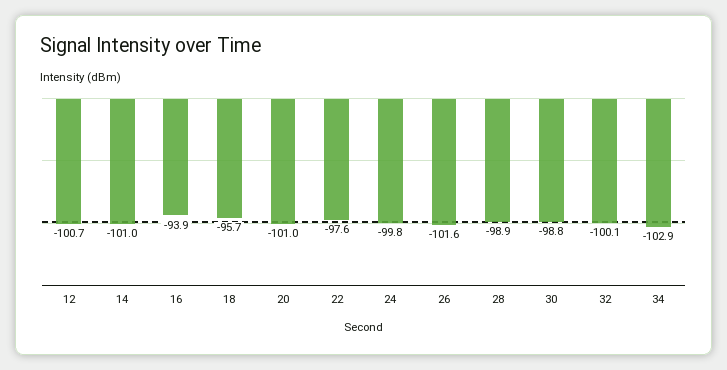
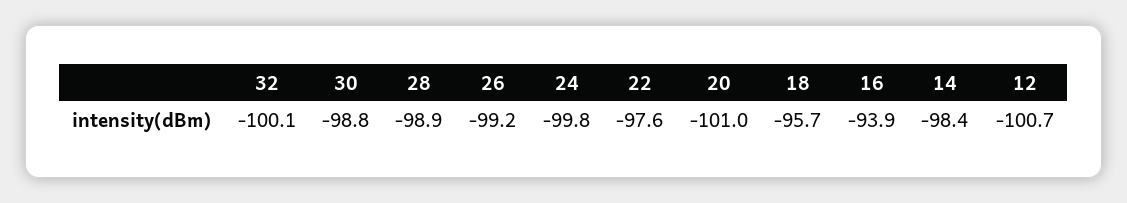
  {
    "12": -100.7,
-   "14": -101,
+   "14": -98.4,
    "16": -93.9,
    "18": -95.7,
    "20": -101,
    "22": -97.6,
    "24": -99.8,
-   "26": -101.6,
+   "26": -99.2,
    "28": -98.9,
    "30": -98.8,
-   "32": -100.1,
+   "32": -100.1
-   "34": -102.9
  }

